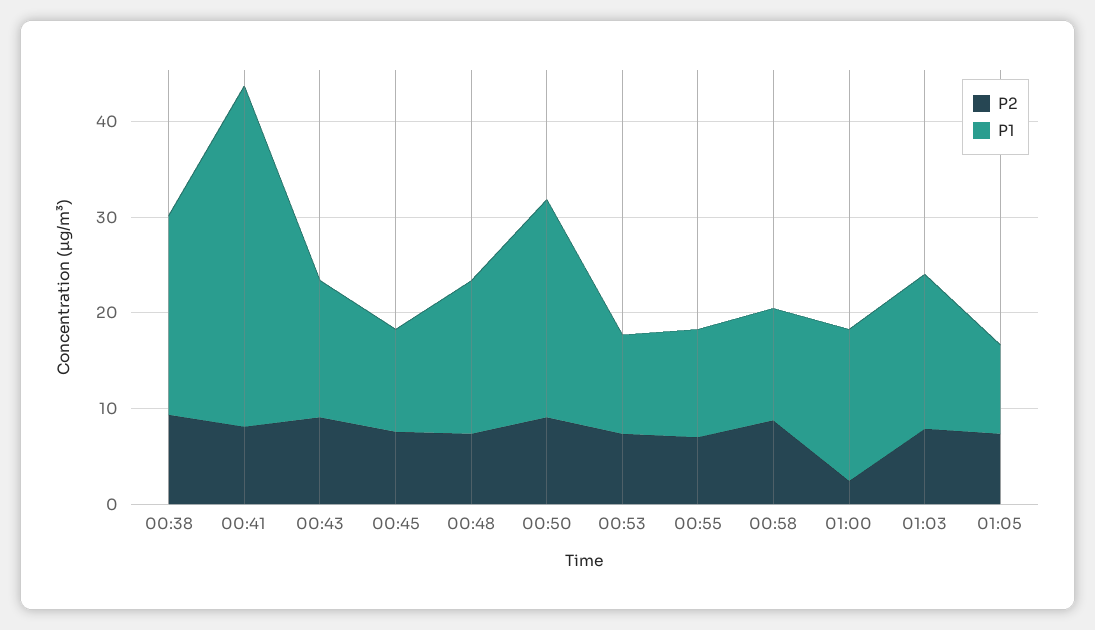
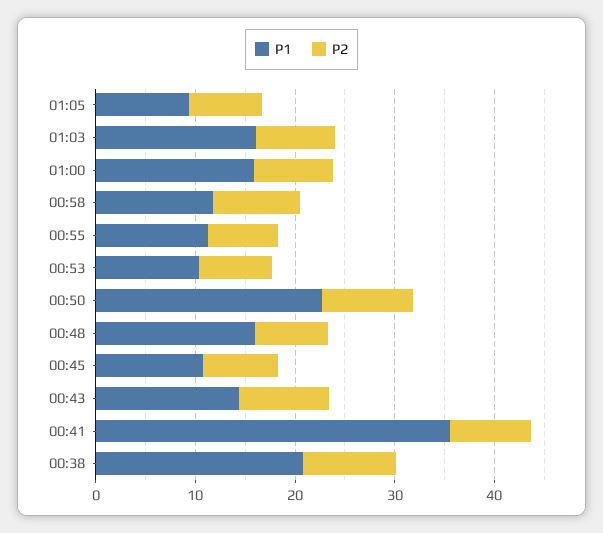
  {
    "P2": {
      "00:38": 10,
      "00:41": 8,
      "00:43": 10,
      "00:45": 8,
      "00:48": 8,
      "00:50": 10,
      "00:53": 8,
      "00:55": 8,
      "00:58": 8,
-     "01:00": 2,
+     "01:00": 8,
      "01:03": 8,
      "01:05": 8
    },
    "P1": {
      "00:38": 20,
      "00:41": 36,
      "00:43": 14,
      "00:45": 10,
      "00:48": 16,
      "00:50": 22,
      "00:53": 10,
      "00:55": 12,
      "00:58": 12,
      "01:00": 16,
      "01:03": 16,
      "01:05": 10
    }
  }

